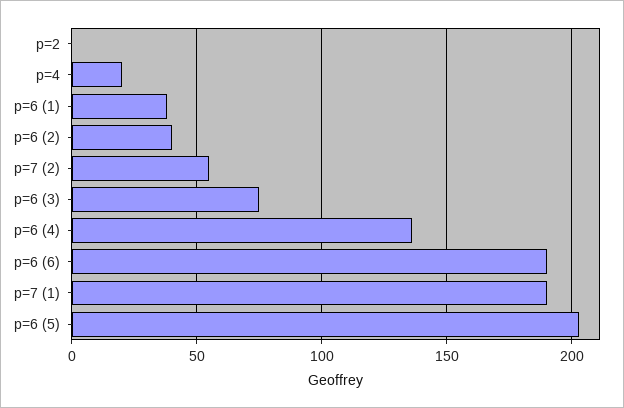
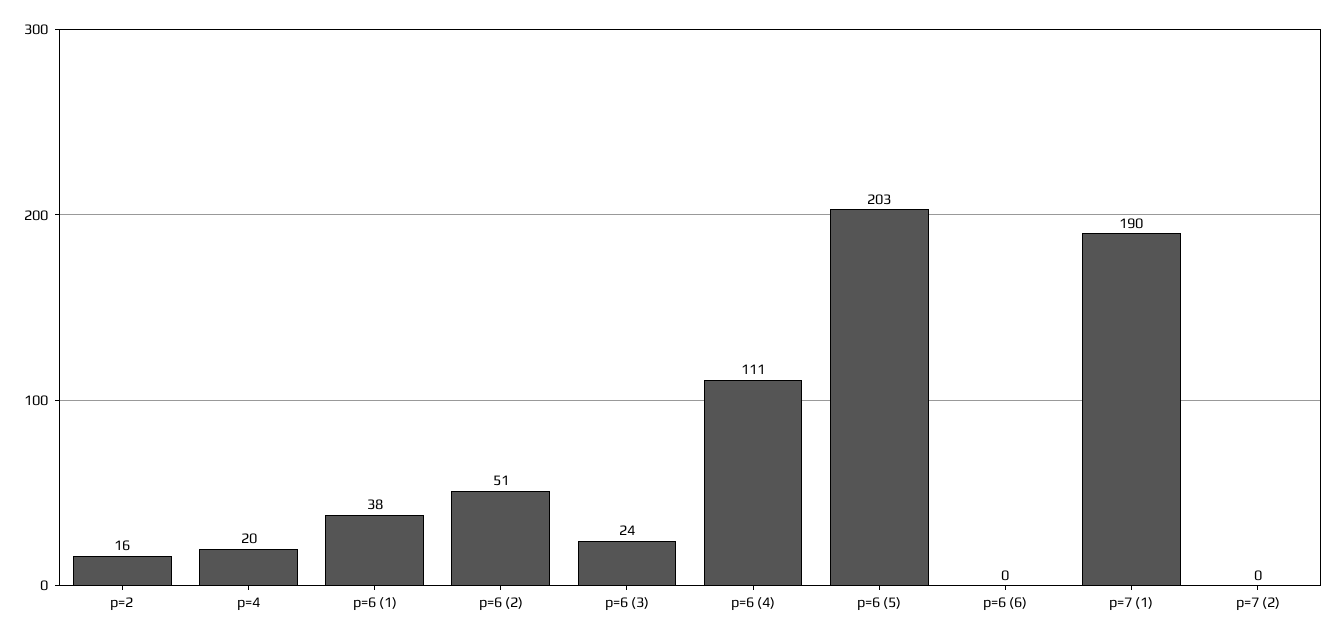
  {
-   "p=2": 0,
+   "p=2": 16,
    "p=4": 20,
    "p=6 (1)": 38,
-   "p=6 (2)": 40,
+   "p=6 (2)": 51,
-   "p=7 (2)": 55,
+   "p=7 (2)": 0,
-   "p=6 (3)": 75,
+   "p=6 (3)": 24,
-   "p=6 (4)": 135,
+   "p=6 (4)": 111,
-   "p=6 (6)": 190,
+   "p=6 (6)": 0,
    "p=7 (1)": 190,
    "p=6 (5)": 203
  }

